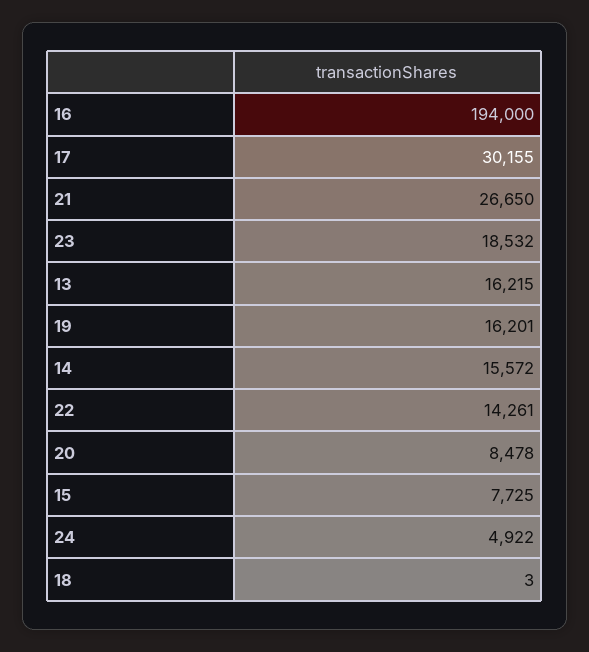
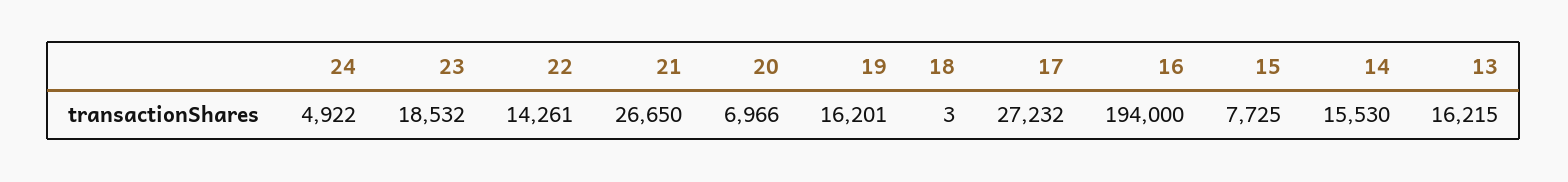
  {
    "16": 194000,
-   "17": 30155,
+   "17": 27232,
    "21": 26650,
    "23": 18532,
    "13": 16215,
    "19": 16201,
-   "14": 15572,
+   "14": 15530,
    "22": 14261,
-   "20": 8478,
+   "20": 6966,
    "15": 7725,
    "24": 4922,
    "18": 3
  }

